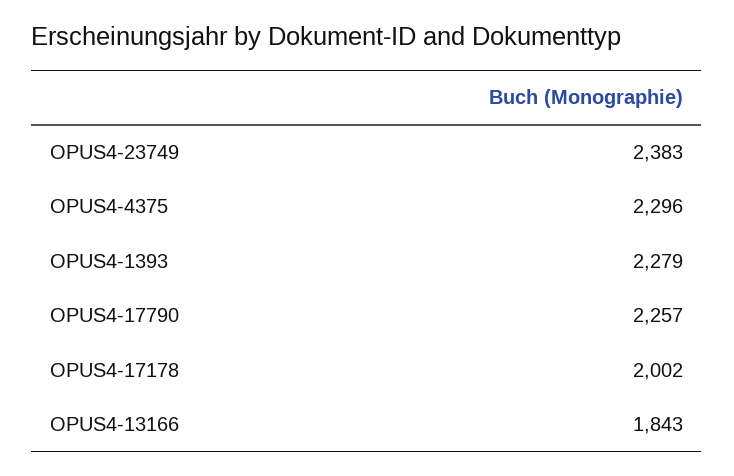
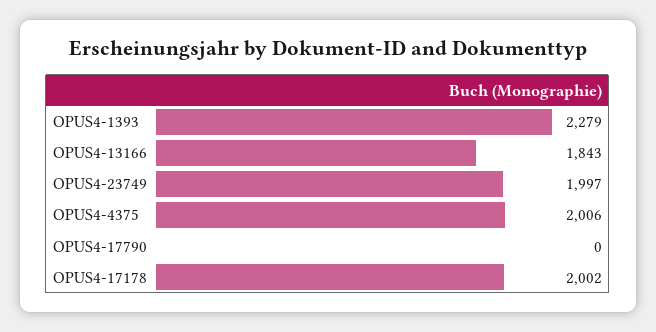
  {
-   "OPUS4-23749": 2383,
+   "OPUS4-23749": 1997,
-   "OPUS4-4375": 2296,
+   "OPUS4-4375": 2006,
    "OPUS4-1393": 2279,
-   "OPUS4-17790": 2257,
+   "OPUS4-17790": 0,
    "OPUS4-17178": 2002,
    "OPUS4-13166": 1843
  }

